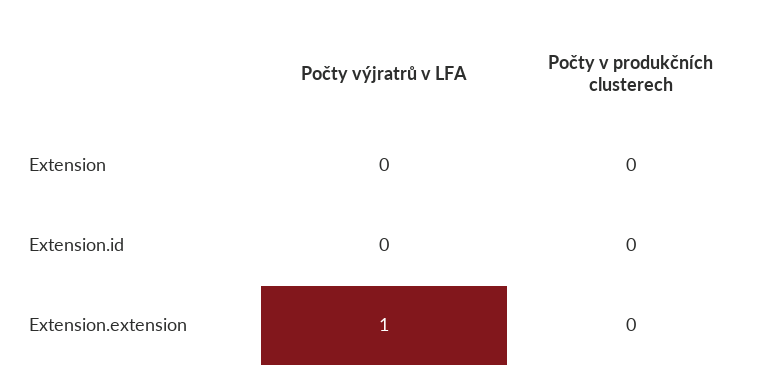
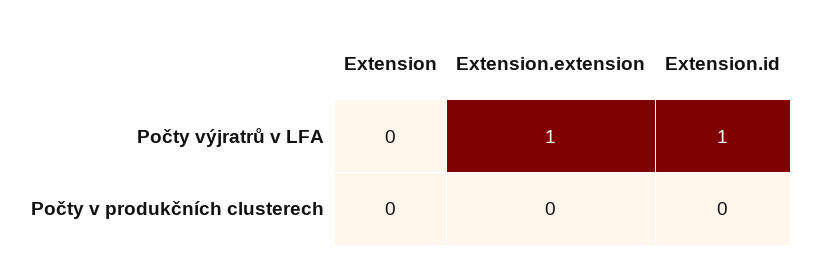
  {
    "Počty výjratrů v LFA": {
      "Extension": 0,
-     "Extension.id": 0,
+     "Extension.id": 1,
      "Extension.extension": 1
    },
    "Počty v produkčních clusterech": {
      "Extension": 0,
      "Extension.id": 0,
      "Extension.extension": 0
    }
  }

